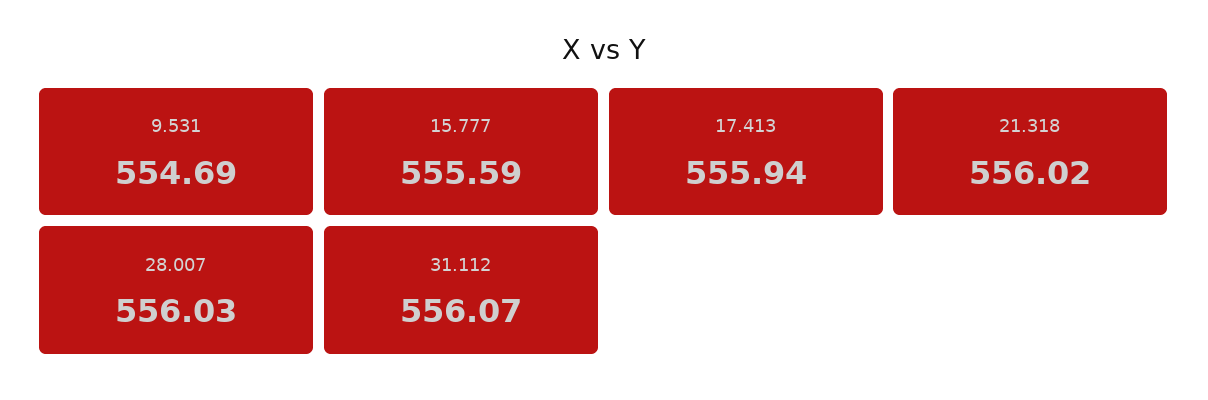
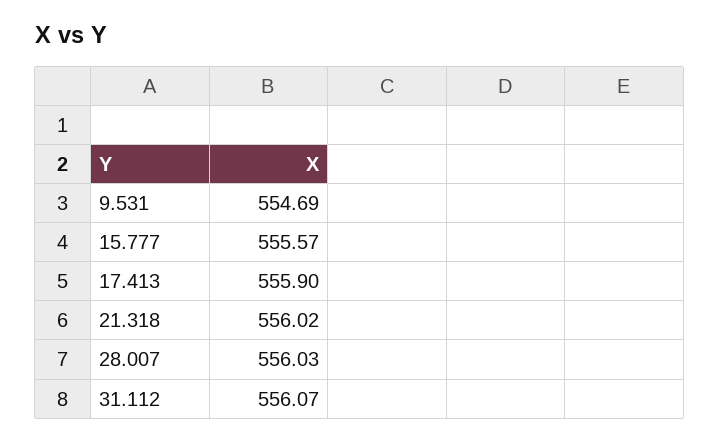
  {
    "9.531": 554.69,
-   "15.777": 555.59,
+   "15.777": 555.57,
-   "17.413": 555.94,
+   "17.413": 555.9,
    "21.318": 556.02,
    "28.007": 556.03,
    "31.112": 556.07
  }

